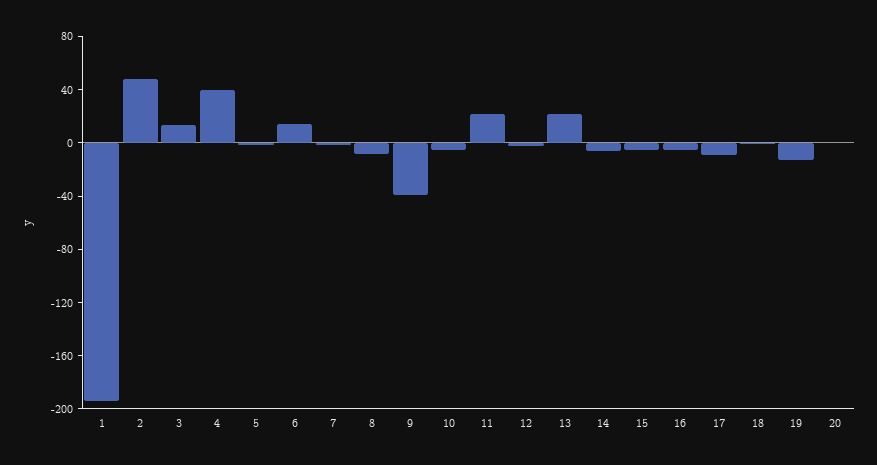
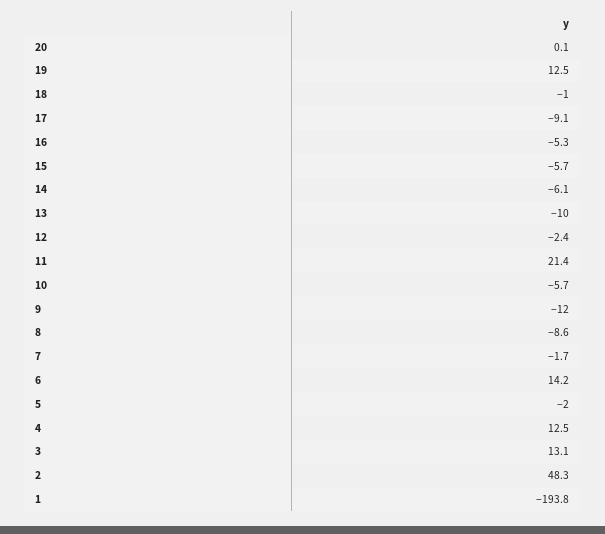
  {
    "1": -193.8,
    "2": 48.3,
    "3": 13.1,
-   "4": 40,
+   "4": 12.5,
    "5": -2,
    "6": 14.2,
    "7": -1.7,
    "8": -8.6,
-   "9": -40,
+   "9": -12,
    "10": -5.7,
    "11": 21.4,
    "12": -2.4,
-   "13": 20,
+   "13": -10,
    "14": -6.1,
    "15": -5.7,
    "16": -5.3,
    "17": -9.1,
    "18": -1,
-   "19": -10,
+   "19": 12.5,
    "20": 0.1
  }

